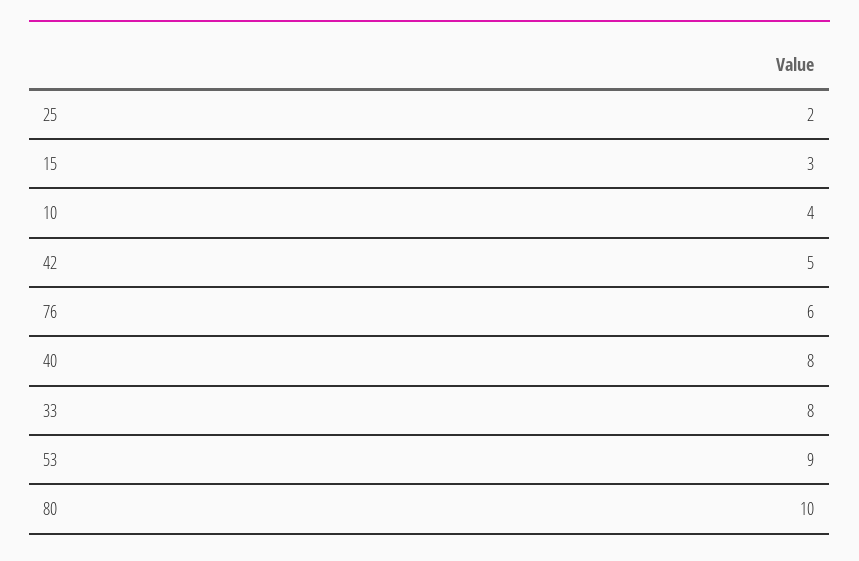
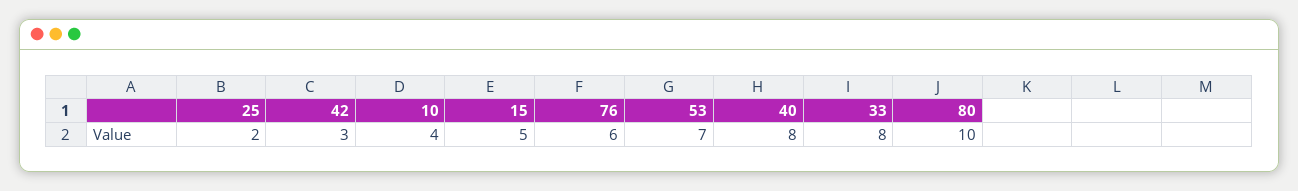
  {
    "25": 2,
-   "15": 3,
+   "15": 5,
    "10": 4,
-   "42": 5,
+   "42": 3,
    "76": 6,
    "40": 8,
    "33": 8,
-   "53": 9,
+   "53": 7,
    "80": 10
  }

